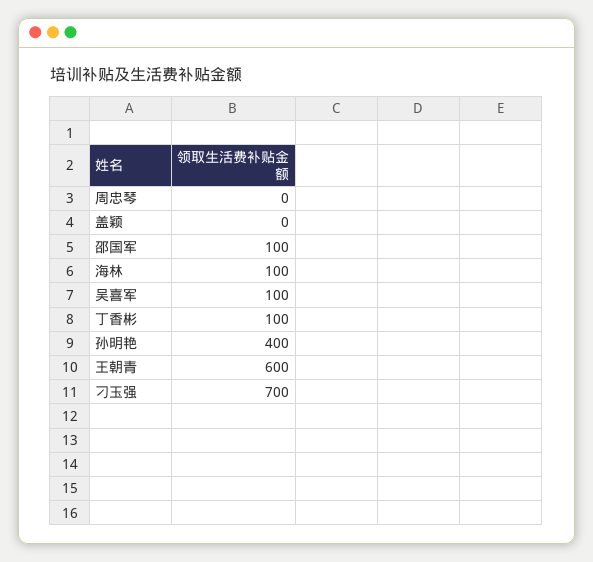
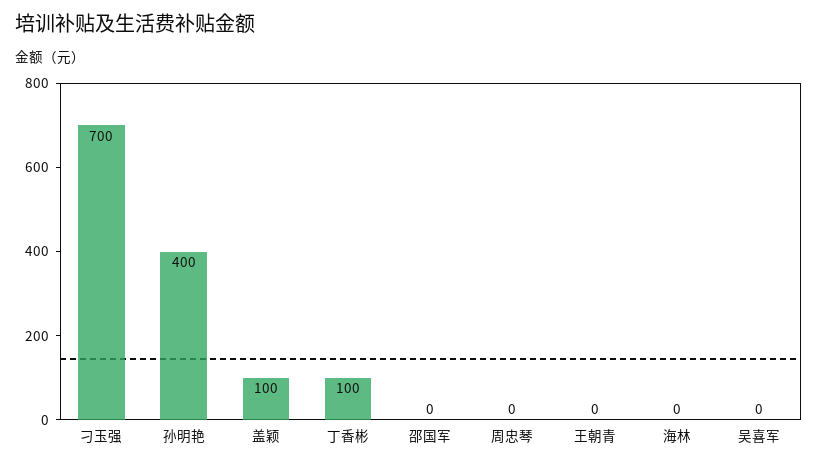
  {
    "周忠琴": 0,
-   "盖颖": 0,
+   "盖颖": 100,
-   "邵国军": 100,
+   "邵国军": 0,
-   "海林": 100,
+   "海林": 0,
-   "吴喜军": 100,
+   "吴喜军": 0,
    "丁香彬": 100,
    "孙明艳": 400,
-   "王朝青": 600,
+   "王朝青": 0,
    "刁玉强": 700
  }

